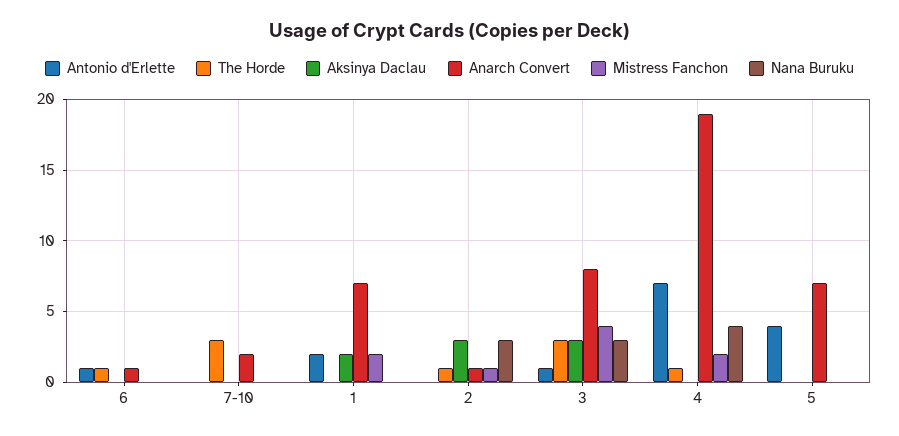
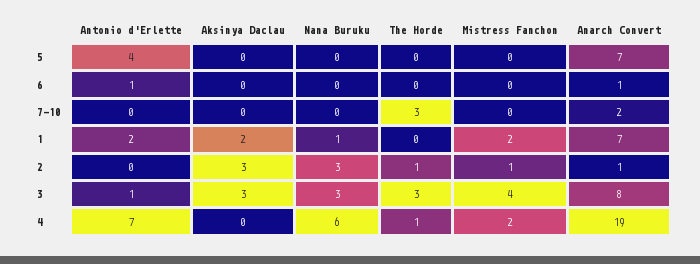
  {
    "Antonio d'Erlette": {
      "6": 1,
      "7-10": 0,
      "1": 2,
      "2": 0,
      "3": 1,
      "4": 7,
      "5": 4
    },
    "The Horde": {
-     "6": 1,
+     "6": 0,
      "7-10": 3,
      "1": 0,
      "2": 1,
      "3": 3,
      "4": 1,
      "5": 0
    },
    "Aksinya Daclau": {
      "6": 0,
      "7-10": 0,
      "1": 2,
      "2": 3,
      "3": 3,
      "4": 0,
      "5": 0
    },
    "Anarch Convert": {
      "6": 1,
      "7-10": 2,
      "1": 7,
      "2": 1,
      "3": 8,
      "4": 19,
      "5": 7
    },
    "Mistress Fanchon": {
      "6": 0,
      "7-10": 0,
      "1": 2,
      "2": 1,
      "3": 4,
      "4": 2,
      "5": 0
    },
    "Nana Buruku": {
      "6": 0,
      "7-10": 0,
-     "1": 0,
+     "1": 1,
      "2": 3,
      "3": 3,
-     "4": 4,
+     "4": 6,
      "5": 0
    }
  }

